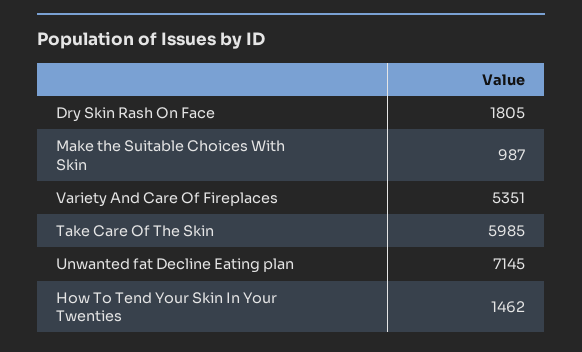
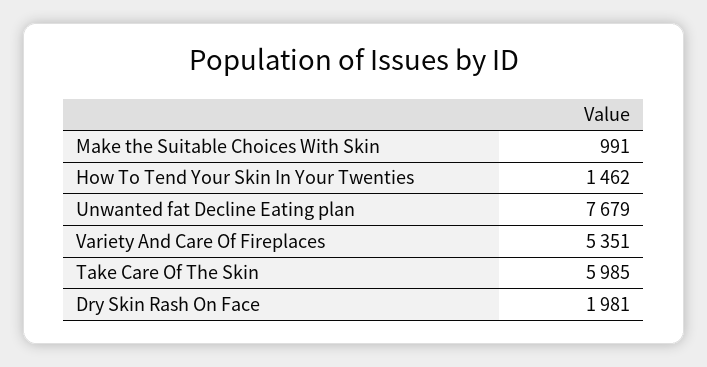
  {
-   "Dry Skin Rash On Face": 1805,
+   "Dry Skin Rash On Face": 1981,
-   "Make the Suitable Choices With Skin": 987,
+   "Make the Suitable Choices With Skin": 991,
    "Variety And Care Of Fireplaces": 5351,
    "Take Care Of The Skin": 5985,
-   "Unwanted fat Decline Eating plan": 7145,
+   "Unwanted fat Decline Eating plan": 7679,
    "How To Tend Your Skin In Your Twenties": 1462
  }

